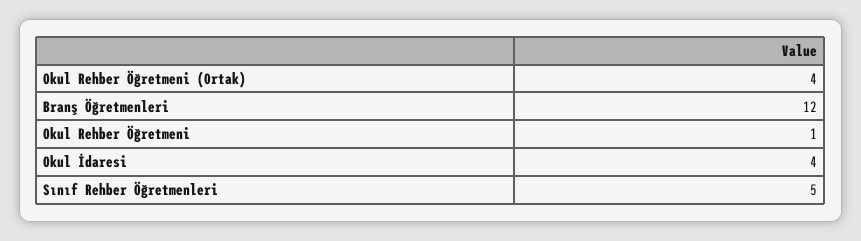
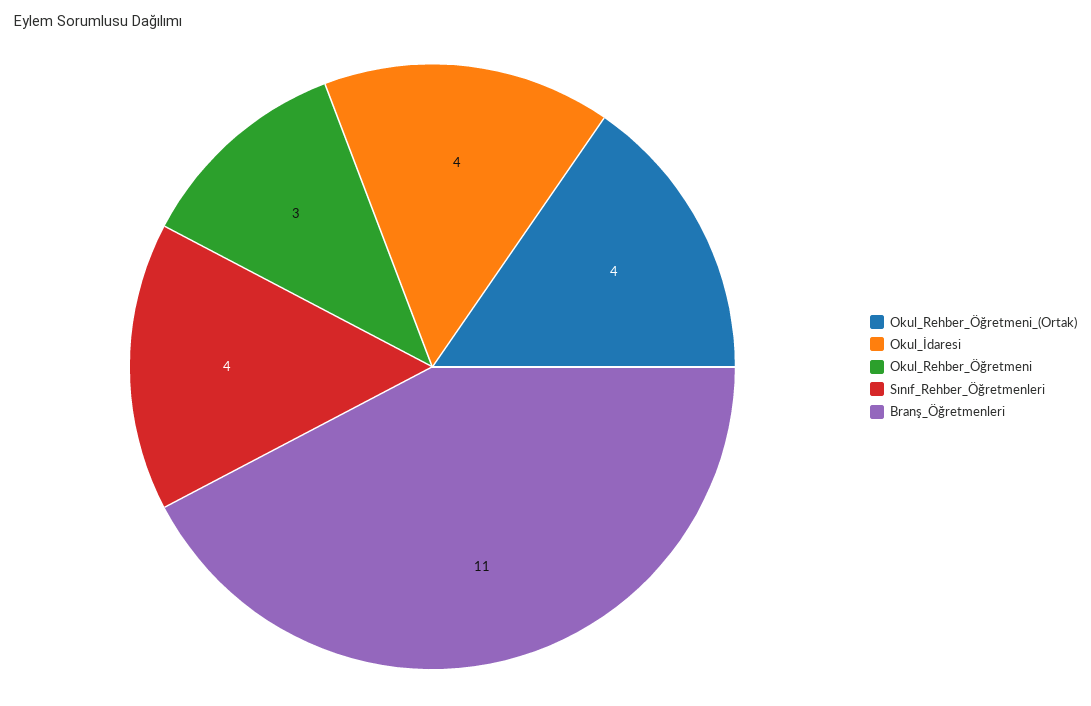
  {
    "Okul Rehber Öğretmeni (Ortak)": 4,
-   "Branş Öğretmenleri": 12,
+   "Branş Öğretmenleri": 11,
-   "Okul Rehber Öğretmeni": 1,
+   "Okul Rehber Öğretmeni": 3,
    "Okul İdaresi": 4,
-   "Sınıf Rehber Öğretmenleri": 5
+   "Sınıf Rehber Öğretmenleri": 4
  }

